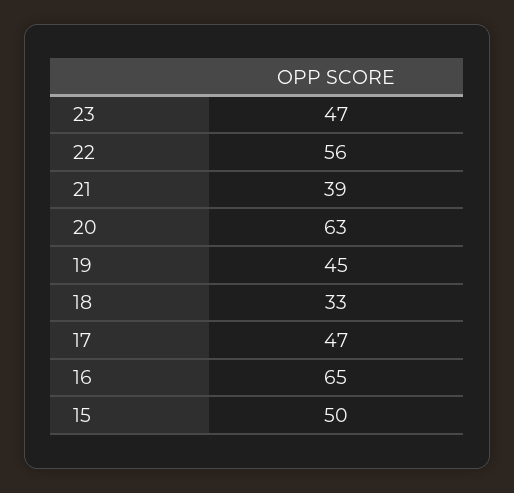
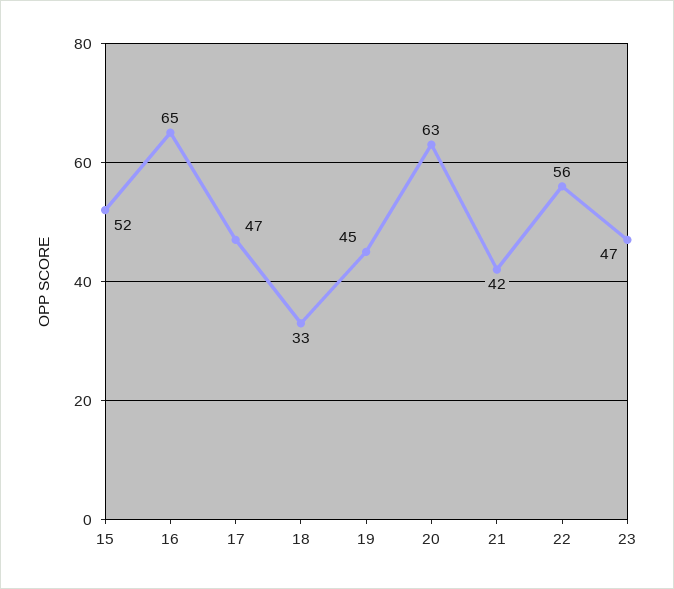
  {
    "23": 47,
    "22": 56,
-   "21": 39,
+   "21": 42,
    "20": 63,
    "19": 45,
    "18": 33,
    "17": 47,
    "16": 65,
-   "15": 50
+   "15": 52
  }

